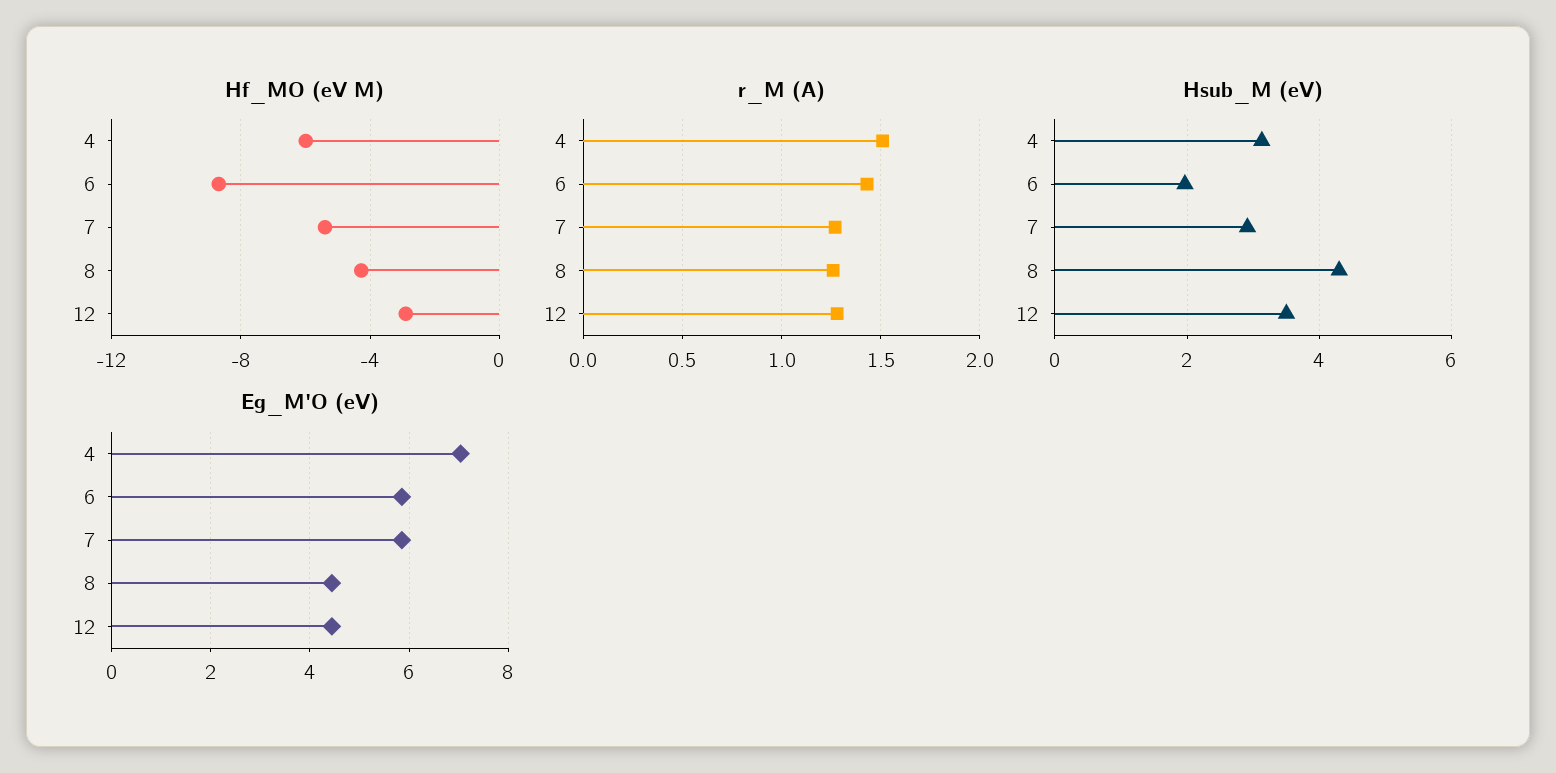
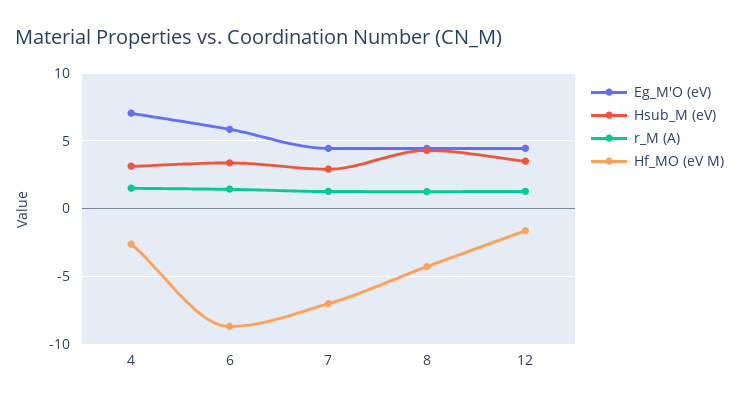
  {
    "Hf_MO (eV M)": {
-     "4": -6,
+     "4": -2.5,
      "6": -8.5,
-     "7": -5.5,
+     "7": -7,
      "8": -4.5,
-     "12": -3
+     "12": -1.5
    },
    "r_M (A)": {
      "4": 1.5,
      "6": 1.45,
      "7": 1.25,
      "8": 1.25,
      "12": 1.3
    },
    "Hsub_M (eV)": {
      "4": 3.2,
-     "6": 2,
+     "6": 3.5,
      "7": 3,
      "8": 4.4,
      "12": 3.6
    },
    "Eg_M'O (eV)": {
      "4": 7,
      "6": 5.8,
-     "7": 5.8,
+     "7": 4.5,
      "8": 4.4,
      "12": 4.4
    }
  }

